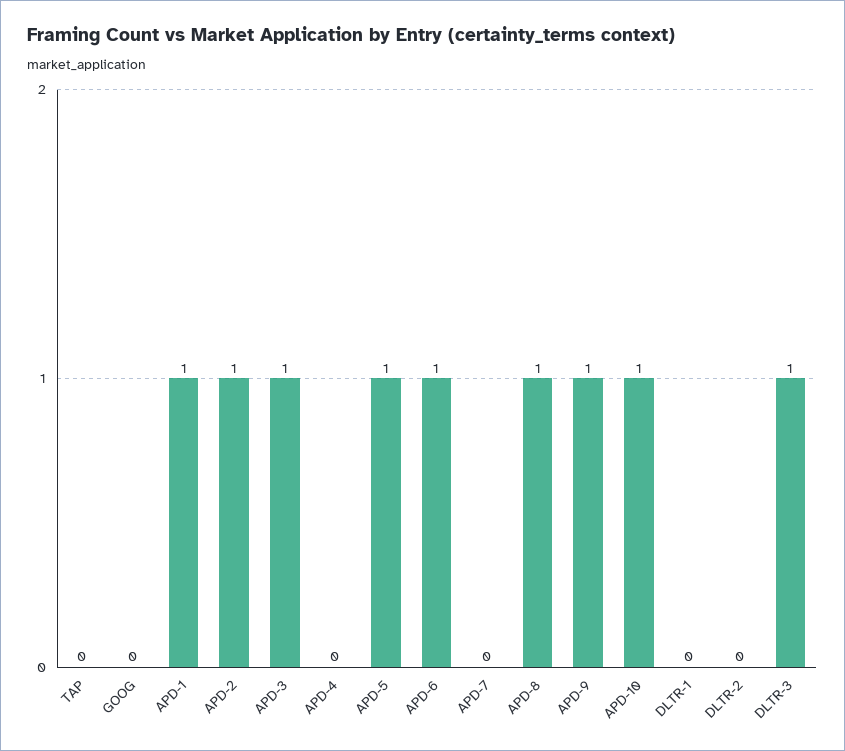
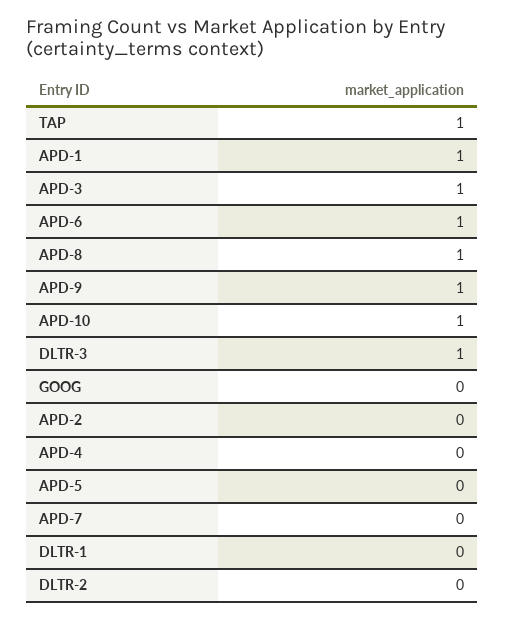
  {
-   "TAP": 0,
+   "TAP": 1,
    "GOOG": 0,
    "APD-1": 1,
-   "APD-2": 1,
+   "APD-2": 0,
    "APD-3": 1,
    "APD-4": 0,
-   "APD-5": 1,
+   "APD-5": 0,
    "APD-6": 1,
    "APD-7": 0,
    "APD-8": 1,
    "APD-9": 1,
    "APD-10": 1,
    "DLTR-1": 0,
    "DLTR-2": 0,
    "DLTR-3": 1
  }

